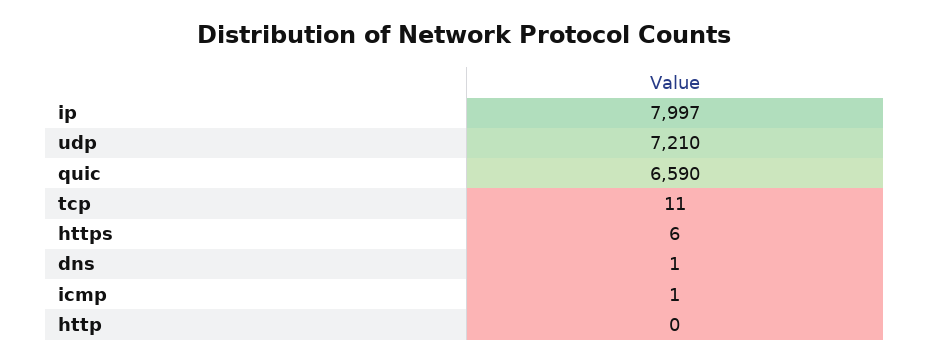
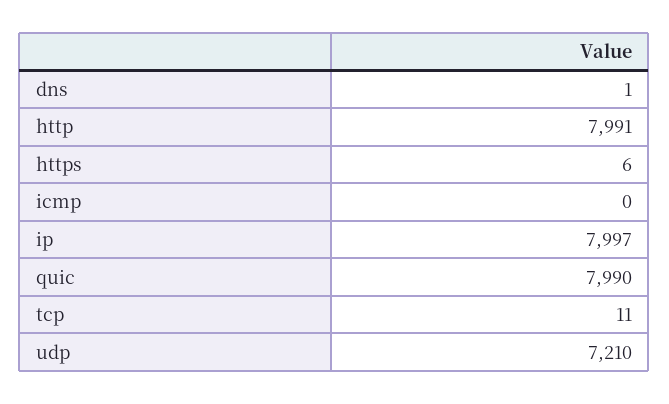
  {
    "ip": 7997,
    "udp": 7210,
-   "quic": 6590,
+   "quic": 7990,
    "tcp": 11,
    "https": 6,
    "dns": 1,
-   "icmp": 1,
+   "icmp": 0,
-   "http": 0
+   "http": 7991
  }

